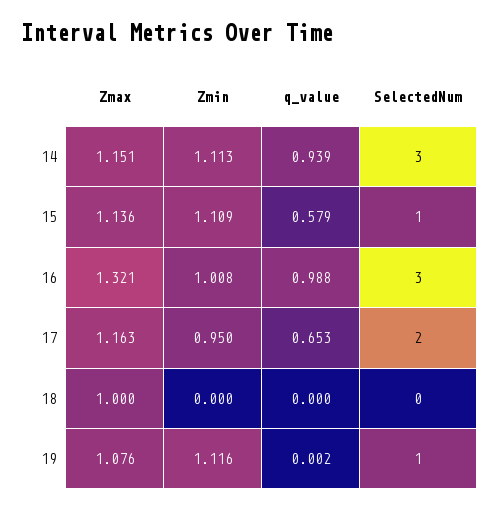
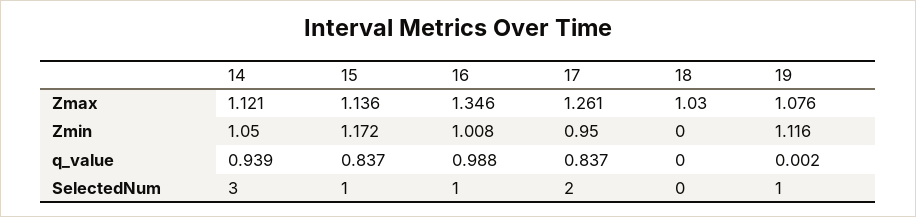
  {
    "Zmax": {
-     "14": 1.151,
+     "14": 1.121,
      "15": 1.136,
-     "16": 1.321,
+     "16": 1.346,
-     "17": 1.163,
+     "17": 1.261,
-     "18": 1,
+     "18": 1.03,
      "19": 1.076
    },
    "Zmin": {
-     "14": 1.113,
+     "14": 1.05,
-     "15": 1.109,
+     "15": 1.172,
      "16": 1.008,
      "17": 0.95,
      "18": 0,
      "19": 1.116
    },
    "q_value": {
      "14": 0.939,
-     "15": 0.579,
+     "15": 0.837,
      "16": 0.988,
-     "17": 0.653,
+     "17": 0.837,
      "18": 0,
      "19": 0.002
    },
    "SelectedNum": {
      "14": 3,
      "15": 1,
-     "16": 3,
+     "16": 1,
      "17": 2,
      "18": 0,
      "19": 1
    }
  }

